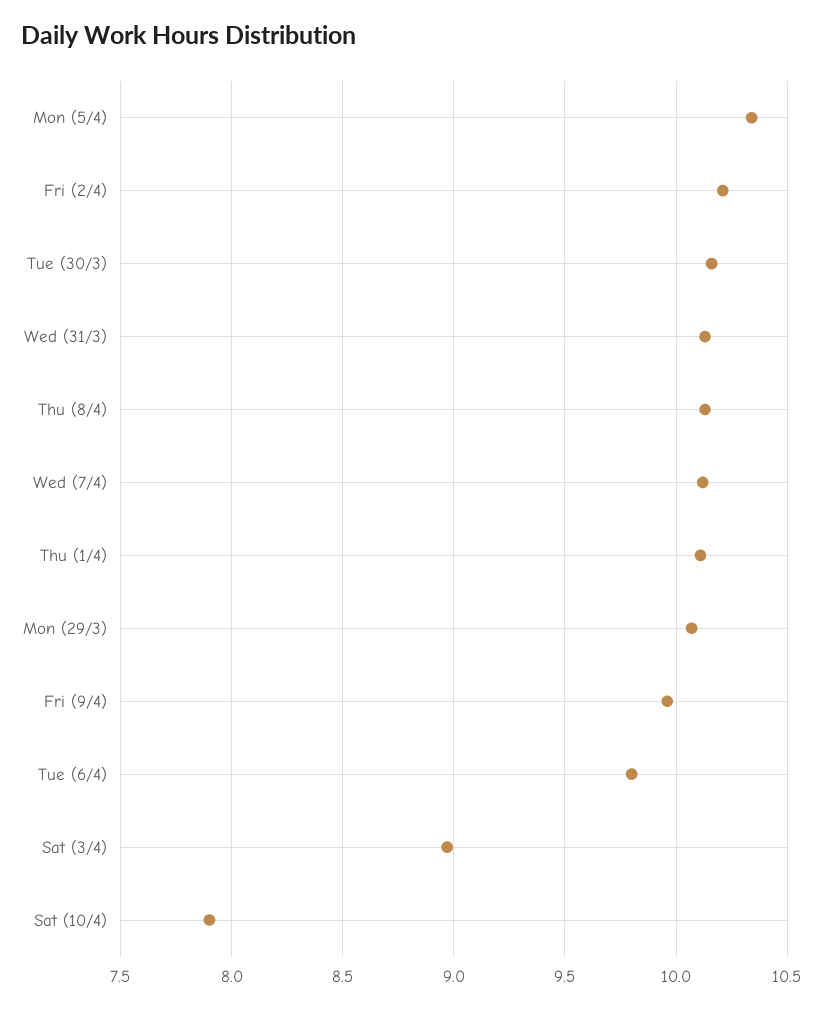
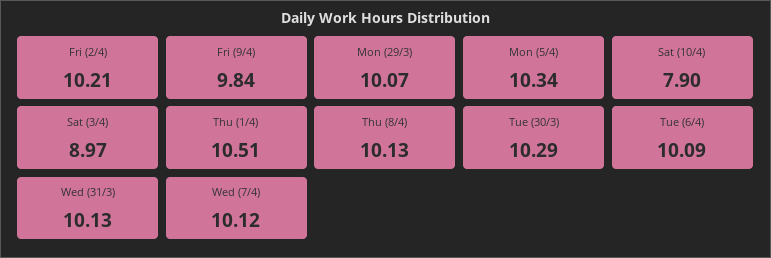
  {
    "Mon (5/4)": 10.34,
    "Fri (2/4)": 10.21,
-   "Tue (30/3)": 10.15,
+   "Tue (30/3)": 10.29,
    "Wed (31/3)": 10.13,
    "Thu (8/4)": 10.13,
    "Wed (7/4)": 10.12,
-   "Thu (1/4)": 10.1,
+   "Thu (1/4)": 10.51,
    "Mon (29/3)": 10.07,
-   "Fri (9/4)": 9.95,
+   "Fri (9/4)": 9.84,
-   "Tue (6/4)": 9.8,
+   "Tue (6/4)": 10.09,
    "Sat (3/4)": 8.97,
    "Sat (10/4)": 7.9
  }

